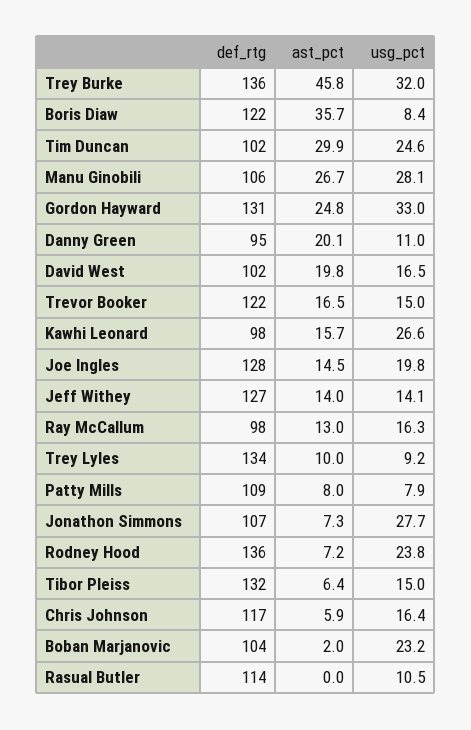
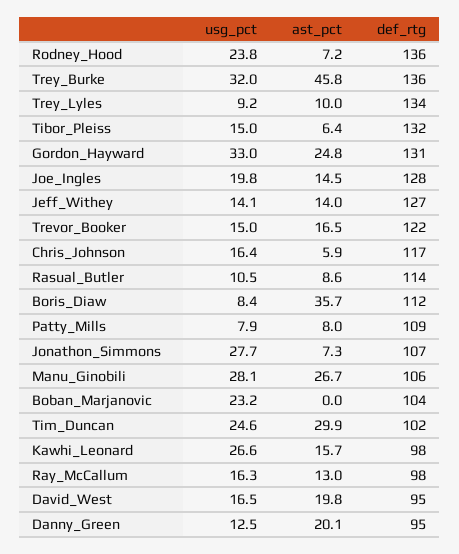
  {
    "def_rtg": {
      "Trey Burke": 136,
-     "Boris Diaw": 122,
+     "Boris Diaw": 112,
      "Tim Duncan": 102,
      "Manu Ginobili": 106,
      "Gordon Hayward": 131,
      "Danny Green": 95,
-     "David West": 102,
+     "David West": 95,
      "Trevor Booker": 122,
      "Kawhi Leonard": 98,
      "Joe Ingles": 128,
      "Jeff Withey": 127,
      "Ray McCallum": 98,
      "Trey Lyles": 134,
      "Patty Mills": 109,
      "Jonathon Simmons": 107,
      "Rodney Hood": 136,
      "Tibor Pleiss": 132,
      "Chris Johnson": 117,
      "Boban Marjanovic": 104,
      "Rasual Butler": 114
    },
    "ast_pct": {
      "Trey Burke": 45.8,
      "Boris Diaw": 35.7,
      "Tim Duncan": 29.9,
      "Manu Ginobili": 26.7,
      "Gordon Hayward": 24.8,
      "Danny Green": 20.1,
      "David West": 19.8,
      "Trevor Booker": 16.5,
      "Kawhi Leonard": 15.7,
      "Joe Ingles": 14.5,
      "Jeff Withey": 14,
      "Ray McCallum": 13,
      "Trey Lyles": 10,
      "Patty Mills": 8,
      "Jonathon Simmons": 7.3,
      "Rodney Hood": 7.2,
      "Tibor Pleiss": 6.4,
      "Chris Johnson": 5.9,
-     "Boban Marjanovic": 2,
+     "Boban Marjanovic": 0,
-     "Rasual Butler": 0
+     "Rasual Butler": 8.6
    },
    "usg_pct": {
      "Trey Burke": 32,
      "Boris Diaw": 8.4,
      "Tim Duncan": 24.6,
      "Manu Ginobili": 28.1,
      "Gordon Hayward": 33,
-     "Danny Green": 11,
+     "Danny Green": 12.5,
      "David West": 16.5,
      "Trevor Booker": 15,
      "Kawhi Leonard": 26.6,
      "Joe Ingles": 19.8,
      "Jeff Withey": 14.1,
      "Ray McCallum": 16.3,
      "Trey Lyles": 9.2,
      "Patty Mills": 7.9,
      "Jonathon Simmons": 27.7,
      "Rodney Hood": 23.8,
      "Tibor Pleiss": 15,
      "Chris Johnson": 16.4,
      "Boban Marjanovic": 23.2,
      "Rasual Butler": 10.5
    }
  }

